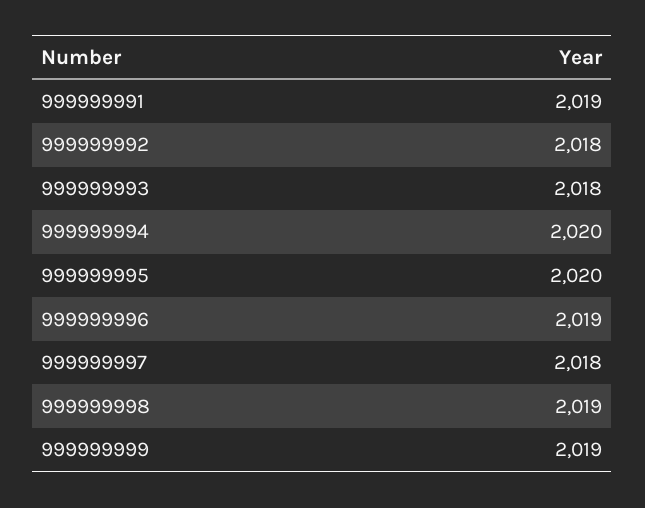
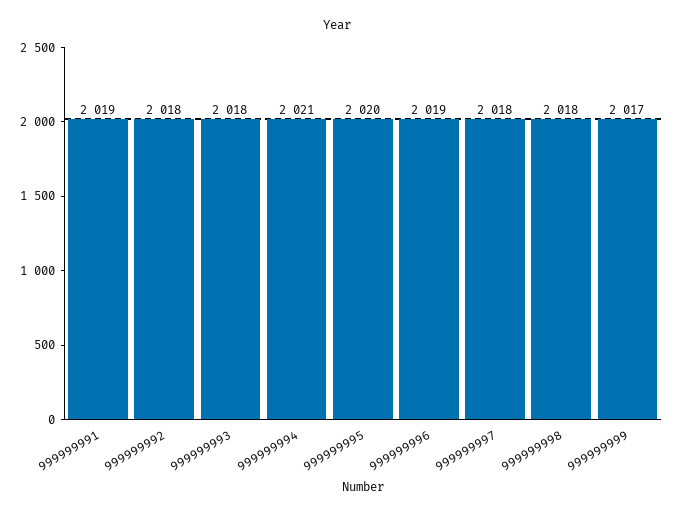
  {
    "999999991": 2019,
    "999999992": 2018,
    "999999993": 2018,
-   "999999994": 2020,
+   "999999994": 2021,
    "999999995": 2020,
    "999999996": 2019,
    "999999997": 2018,
-   "999999998": 2019,
+   "999999998": 2018,
-   "999999999": 2019
+   "999999999": 2017
  }

